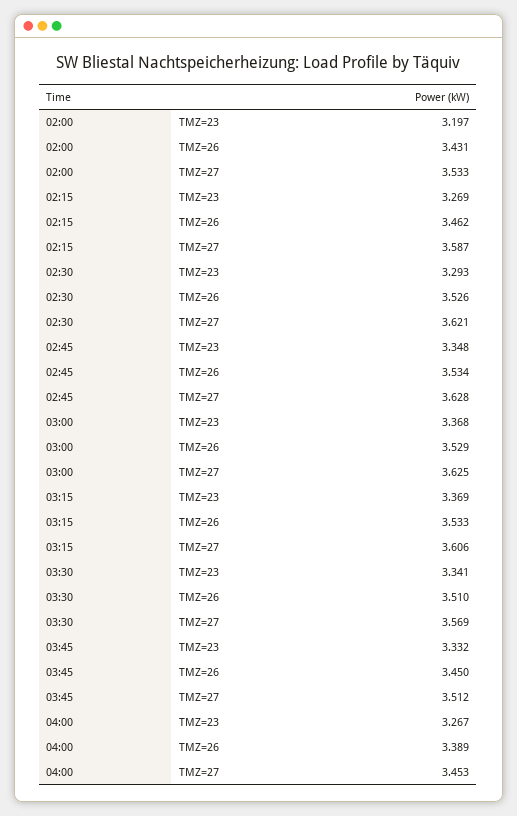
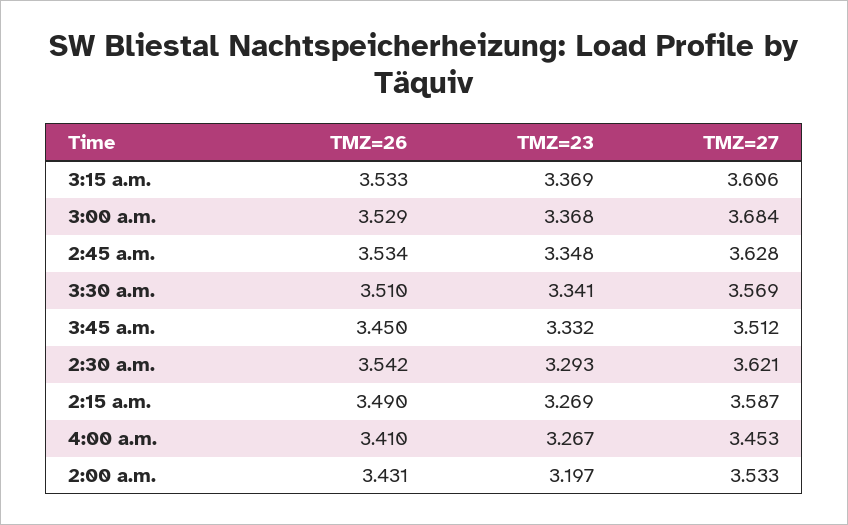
  {
    "02:00": {
      "TMZ=23": 3.197,
      "TMZ=26": 3.431,
      "TMZ=27": 3.533
    },
    "02:15": {
      "TMZ=23": 3.269,
-     "TMZ=26": 3.462,
+     "TMZ=26": 3.49,
      "TMZ=27": 3.587
    },
    "02:30": {
      "TMZ=23": 3.293,
-     "TMZ=26": 3.526,
+     "TMZ=26": 3.542,
      "TMZ=27": 3.621
    },
    "02:45": {
      "TMZ=23": 3.348,
      "TMZ=26": 3.534,
      "TMZ=27": 3.628
    },
    "03:00": {
      "TMZ=23": 3.368,
      "TMZ=26": 3.529,
-     "TMZ=27": 3.625
+     "TMZ=27": 3.684
    },
    "03:15": {
      "TMZ=23": 3.369,
      "TMZ=26": 3.533,
      "TMZ=27": 3.606
    },
    "03:30": {
      "TMZ=23": 3.341,
      "TMZ=26": 3.51,
      "TMZ=27": 3.569
    },
    "03:45": {
      "TMZ=23": 3.332,
      "TMZ=26": 3.45,
      "TMZ=27": 3.512
    },
    "04:00": {
      "TMZ=23": 3.267,
-     "TMZ=26": 3.389,
+     "TMZ=26": 3.41,
      "TMZ=27": 3.453
    }
  }

